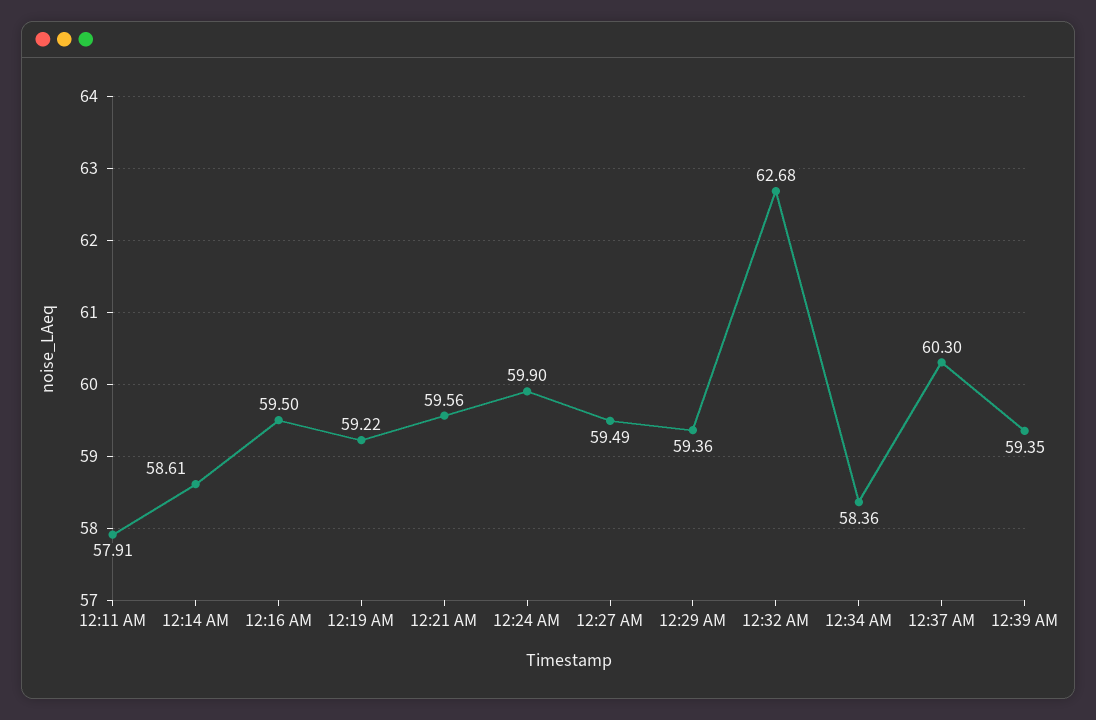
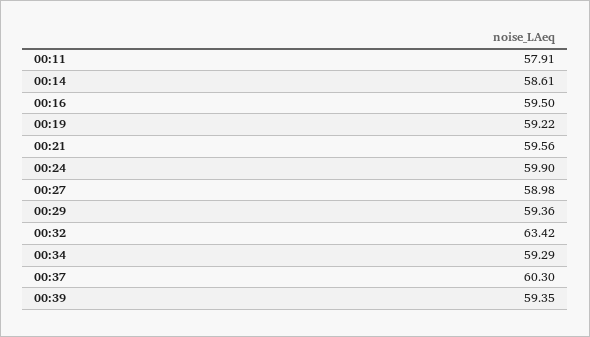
  {
    "12:11 AM": 57.91,
    "12:14 AM": 58.61,
    "12:16 AM": 59.5,
    "12:19 AM": 59.22,
    "12:21 AM": 59.56,
    "12:24 AM": 59.9,
-   "12:27 AM": 59.49,
+   "12:27 AM": 58.98,
    "12:29 AM": 59.36,
-   "12:32 AM": 62.68,
+   "12:32 AM": 63.42,
-   "12:34 AM": 58.36,
+   "12:34 AM": 59.29,
    "12:37 AM": 60.3,
    "12:39 AM": 59.35
  }

